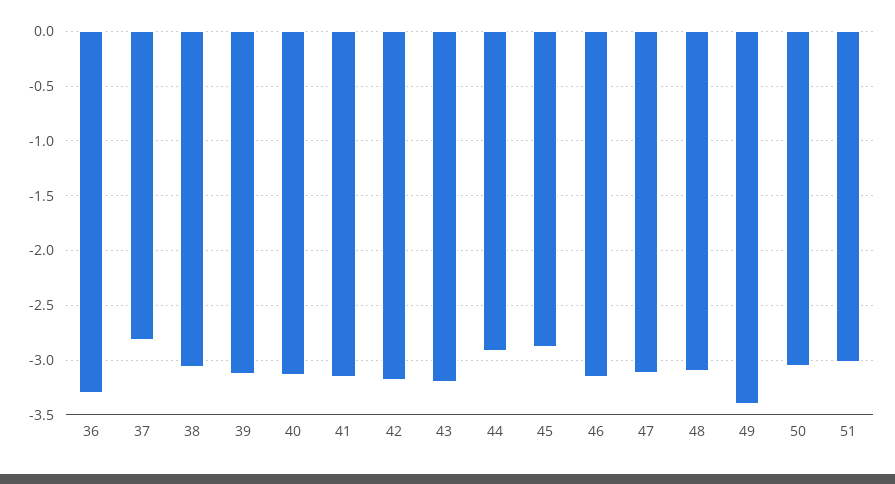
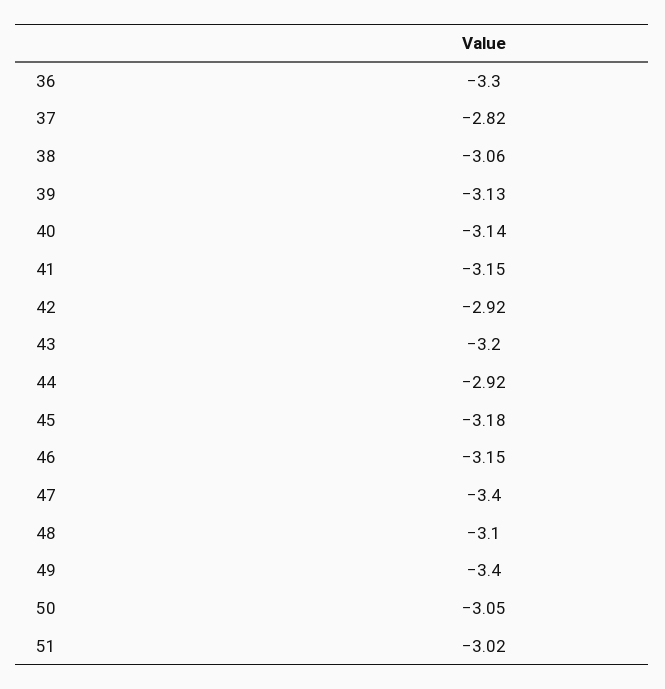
  {
    "36": -3.3,
    "37": -2.82,
    "38": -3.06,
    "39": -3.13,
    "40": -3.14,
    "41": -3.15,
-   "42": -3.2,
+   "42": -2.92,
    "43": -3.2,
    "44": -2.92,
-   "45": -2.9,
+   "45": -3.18,
    "46": -3.15,
-   "47": -3.1,
+   "47": -3.4,
    "48": -3.1,
    "49": -3.4,
    "50": -3.05,
    "51": -3.02
  }

